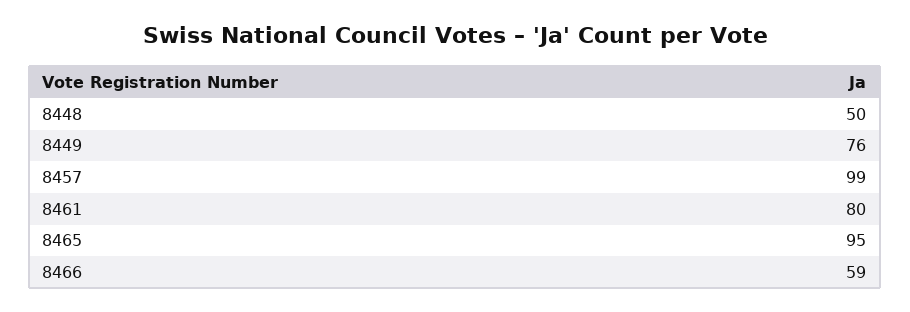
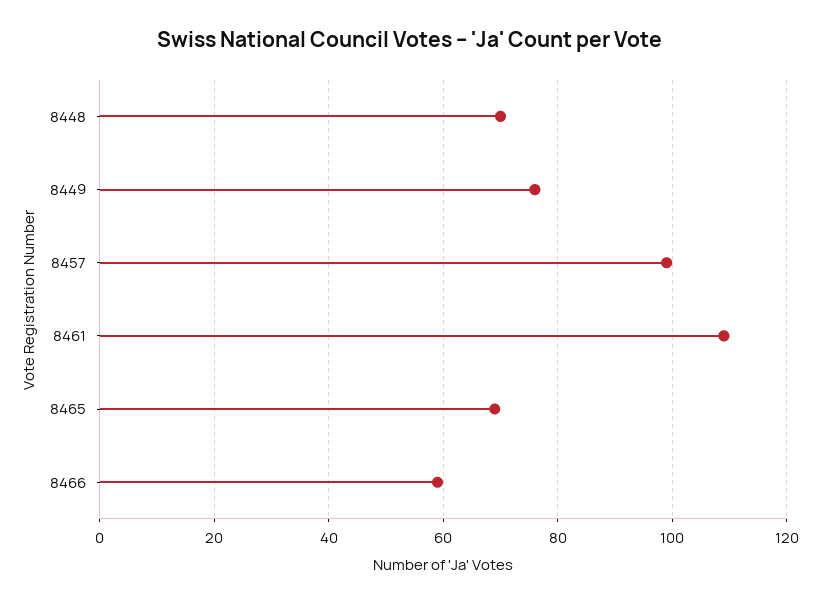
  {
-   "8448": 50,
+   "8448": 70,
    "8449": 76,
    "8457": 99,
-   "8461": 80,
+   "8461": 110,
-   "8465": 95,
+   "8465": 70,
    "8466": 59
  }

